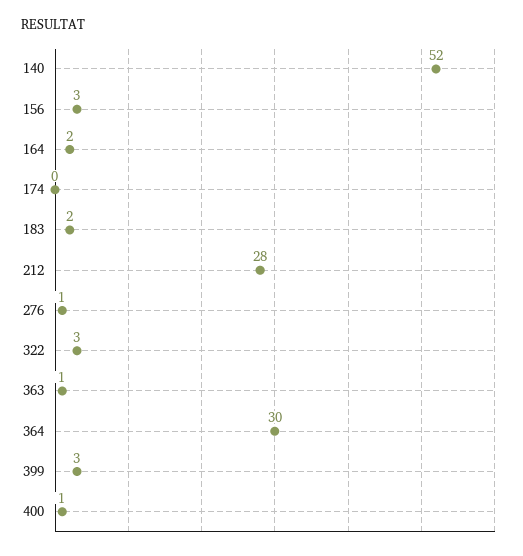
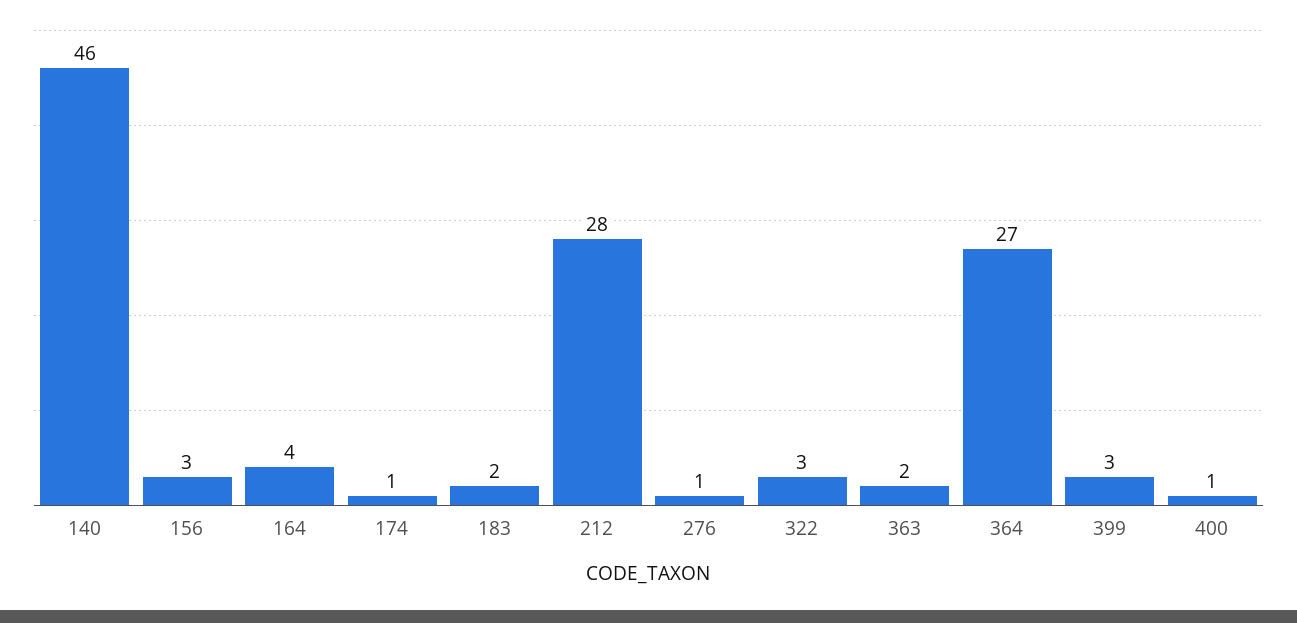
  {
-   "140": 52,
+   "140": 46,
    "156": 3,
-   "164": 2,
+   "164": 4,
-   "174": 0,
+   "174": 1,
    "183": 2,
    "212": 28,
    "276": 1,
    "322": 3,
-   "363": 1,
+   "363": 2,
-   "364": 30,
+   "364": 27,
    "399": 3,
    "400": 1
  }

